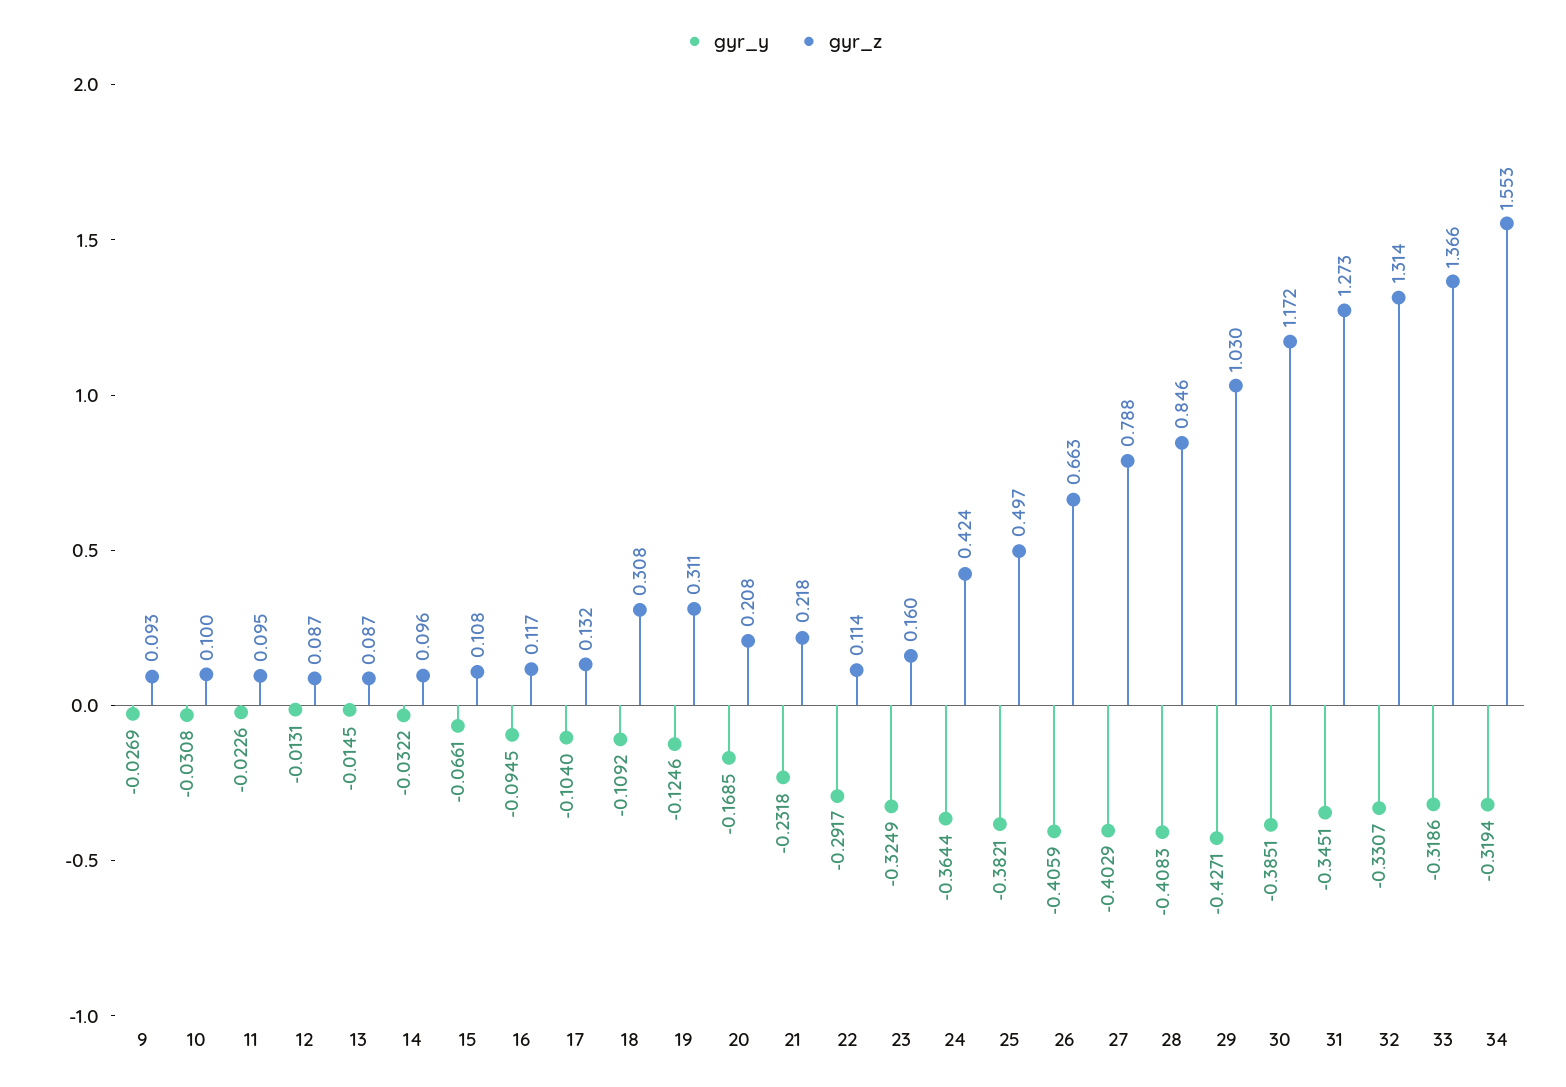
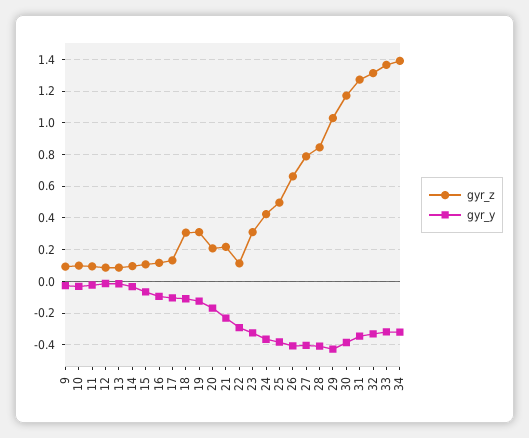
  {
    "gyr_y": {
      "9": -0.0269,
      "10": -0.0308,
      "11": -0.0226,
      "12": -0.0131,
      "13": -0.0145,
      "14": -0.0322,
      "15": -0.0661,
      "16": -0.0945,
      "17": -0.104,
      "18": -0.1092,
      "19": -0.1246,
      "20": -0.1685,
      "21": -0.2318,
      "22": -0.2917,
      "23": -0.3249,
      "24": -0.3644,
      "25": -0.3821,
      "26": -0.4059,
      "27": -0.4029,
      "28": -0.4083,
      "29": -0.4271,
      "30": -0.3851,
      "31": -0.3451,
      "32": -0.3307,
      "33": -0.3186,
      "34": -0.3194
    },
    "gyr_z": {
      "9": 0.093,
      "10": 0.1,
      "11": 0.095,
      "12": 0.087,
      "13": 0.087,
      "14": 0.096,
      "15": 0.108,
      "16": 0.117,
      "17": 0.132,
      "18": 0.308,
      "19": 0.311,
      "20": 0.208,
      "21": 0.218,
      "22": 0.114,
-     "23": 0.16,
+     "23": 0.3,
      "24": 0.424,
      "25": 0.497,
      "26": 0.663,
      "27": 0.788,
      "28": 0.846,
      "29": 1.03,
      "30": 1.172,
      "31": 1.273,
      "32": 1.314,
      "33": 1.366,
-     "34": 1.553
+     "34": 1.4
    }
  }

